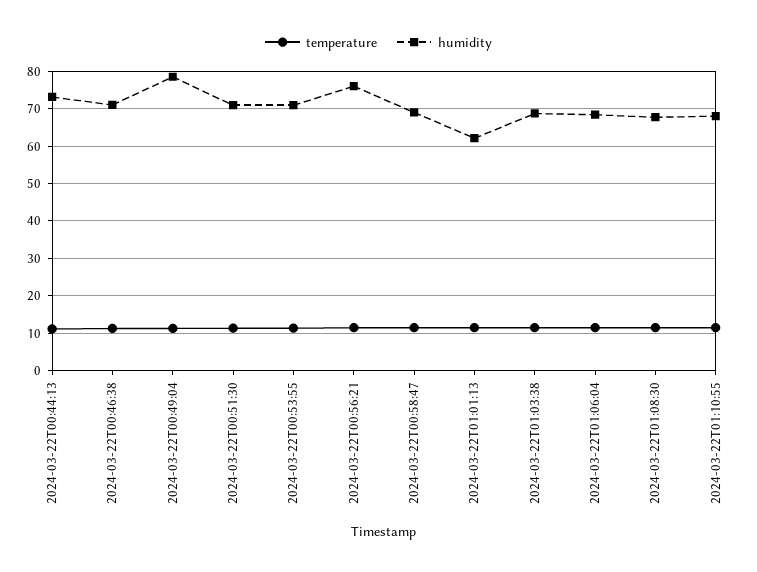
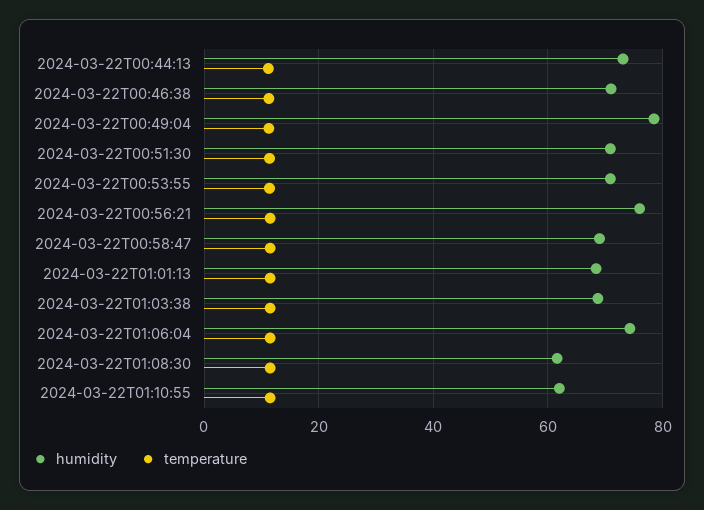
  {
    "temperature": {
      "2024-03-22T00:44:13": 12,
      "2024-03-22T00:46:38": 12,
      "2024-03-22T00:49:04": 12,
      "2024-03-22T00:51:30": 12,
      "2024-03-22T00:53:55": 12,
      "2024-03-22T00:56:21": 12,
      "2024-03-22T00:58:47": 12,
      "2024-03-22T01:01:13": 12,
      "2024-03-22T01:03:38": 12,
      "2024-03-22T01:06:04": 12,
      "2024-03-22T01:08:30": 12,
      "2024-03-22T01:10:55": 12
    },
    "humidity": {
      "2024-03-22T00:44:13": 74,
      "2024-03-22T00:46:38": 72,
      "2024-03-22T00:49:04": 78,
      "2024-03-22T00:51:30": 70,
      "2024-03-22T00:53:55": 70,
      "2024-03-22T00:56:21": 76,
      "2024-03-22T00:58:47": 70,
-     "2024-03-22T01:01:13": 62,
+     "2024-03-22T01:01:13": 68,
      "2024-03-22T01:03:38": 68,
-     "2024-03-22T01:06:04": 68,
+     "2024-03-22T01:06:04": 74,
-     "2024-03-22T01:08:30": 68,
+     "2024-03-22T01:08:30": 62,
-     "2024-03-22T01:10:55": 68
+     "2024-03-22T01:10:55": 62
    }
  }

